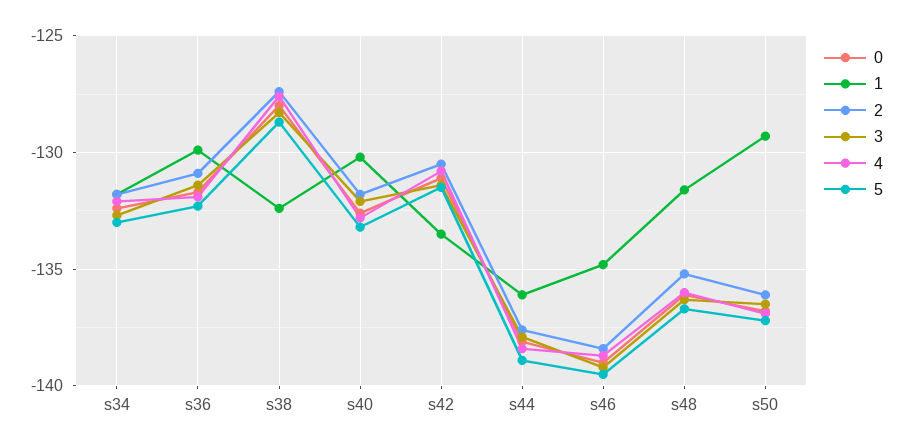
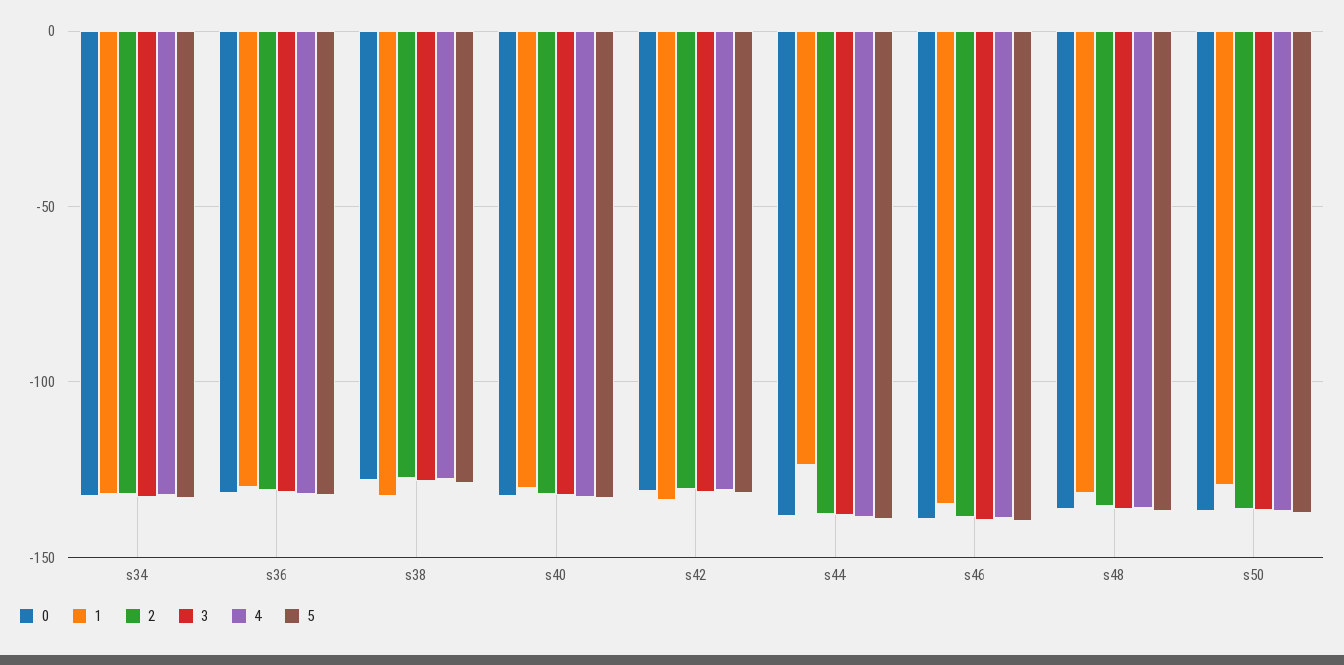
  {
    "0": {
      "s34": -132.5,
      "s36": -131.5,
      "s38": -128,
      "s40": -132.5,
      "s42": -131,
      "s44": -138,
      "s46": -139,
      "s48": -136,
      "s50": -137
    },
    "1": {
      "s34": -132,
      "s36": -130,
      "s38": -132.5,
      "s40": -130,
      "s42": -133.5,
-     "s44": -136,
+     "s44": -125,
      "s46": -135,
      "s48": -131.5,
      "s50": -129.5
    },
    "2": {
      "s34": -132,
      "s36": -131,
      "s38": -127.5,
      "s40": -132,
      "s42": -130.5,
      "s44": -137.5,
      "s46": -138.5,
      "s48": -135,
      "s50": -136
    },
    "3": {
      "s34": -132.5,
      "s36": -131.5,
      "s38": -128.5,
      "s40": -132,
      "s42": -131.5,
      "s44": -138,
      "s46": -139,
      "s48": -136.5,
      "s50": -136.5
    },
    "4": {
      "s34": -132,
      "s36": -132,
      "s38": -127.5,
      "s40": -133,
      "s42": -131,
      "s44": -138.5,
      "s46": -138.5,
      "s48": -136,
      "s50": -137
    },
    "5": {
      "s34": -133,
      "s36": -132.5,
      "s38": -128.5,
      "s40": -133,
      "s42": -131.5,
      "s44": -139,
      "s46": -139.5,
      "s48": -136.5,
      "s50": -137
    }
  }

